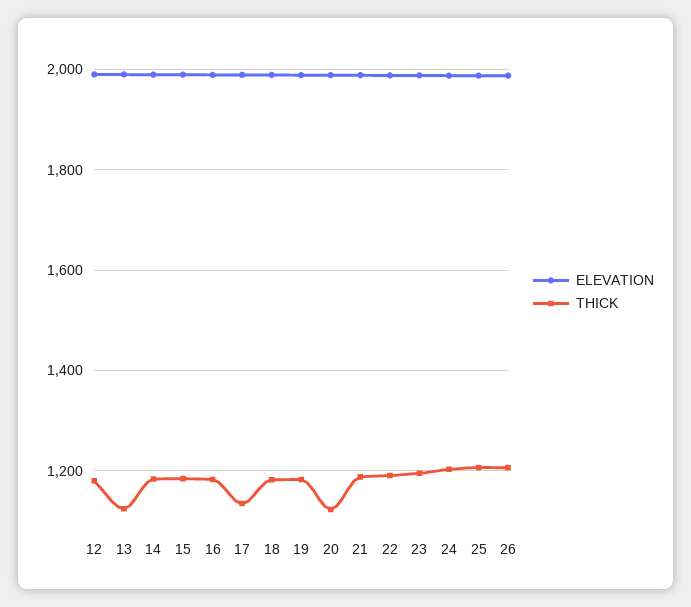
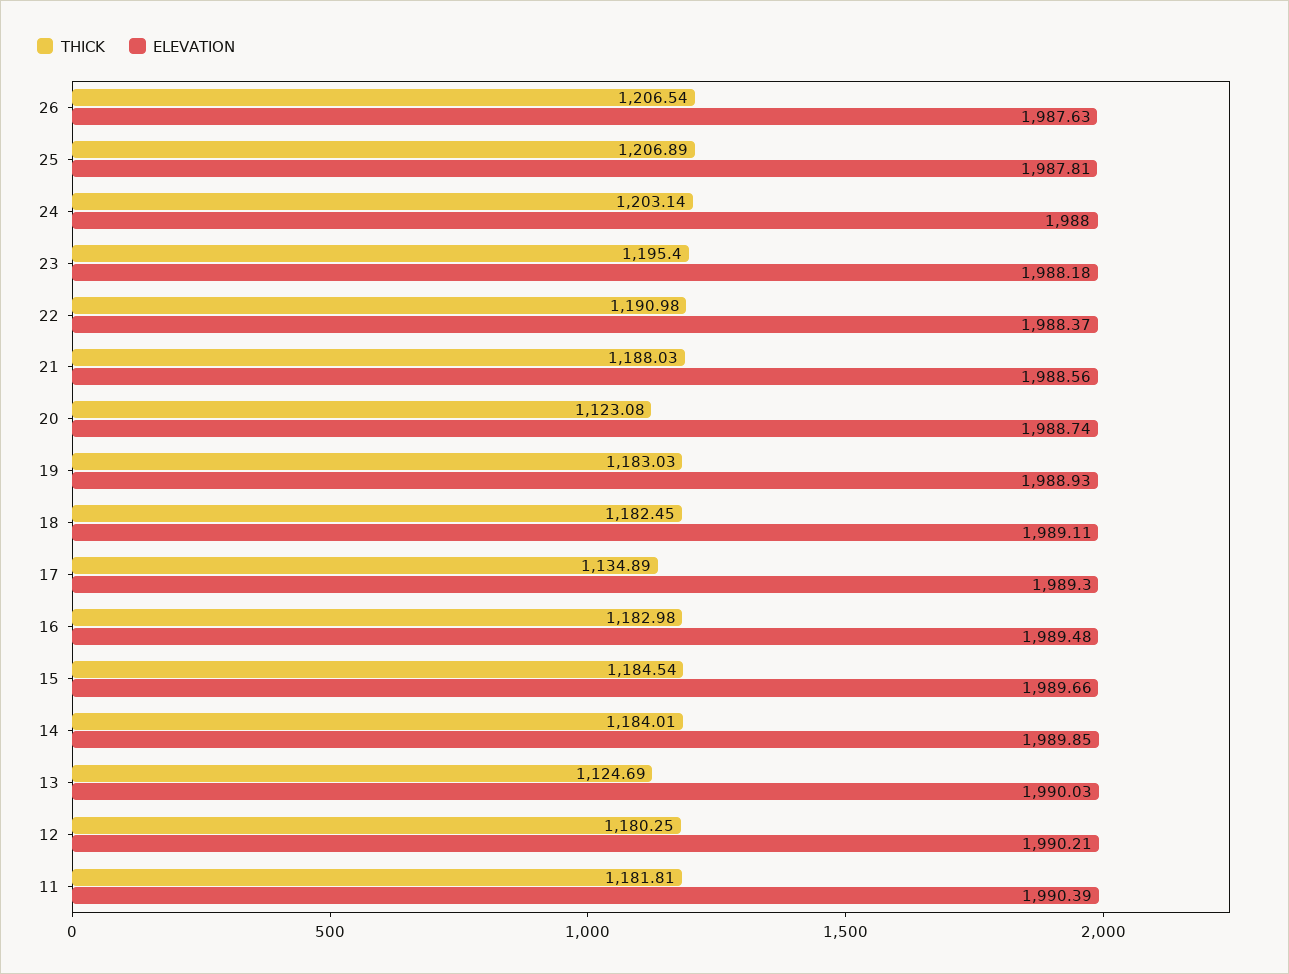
  {
    "ELEVATION": {
      "12": 1990.21,
      "13": 1990.03,
      "14": 1989.85,
      "15": 1989.66,
      "16": 1989.48,
      "17": 1989.3,
      "18": 1989.11,
      "19": 1988.93,
      "20": 1988.74,
      "21": 1988.56,
      "22": 1988.37,
      "23": 1988.18,
      "24": 1988,
      "25": 1987.81,
-     "26": 1987.63
+     "26": 1987.63,
+     "11": 1990.39
    },
    "THICK": {
      "12": 1180.25,
      "13": 1124.69,
      "14": 1184.01,
      "15": 1184.54,
      "16": 1182.98,
      "17": 1134.89,
      "18": 1182.45,
      "19": 1183.03,
      "20": 1123.08,
      "21": 1188.03,
      "22": 1190.98,
      "23": 1195.4,
      "24": 1203.14,
      "25": 1206.89,
-     "26": 1206.54
+     "26": 1206.54,
+     "11": 1181.81
    }
  }

